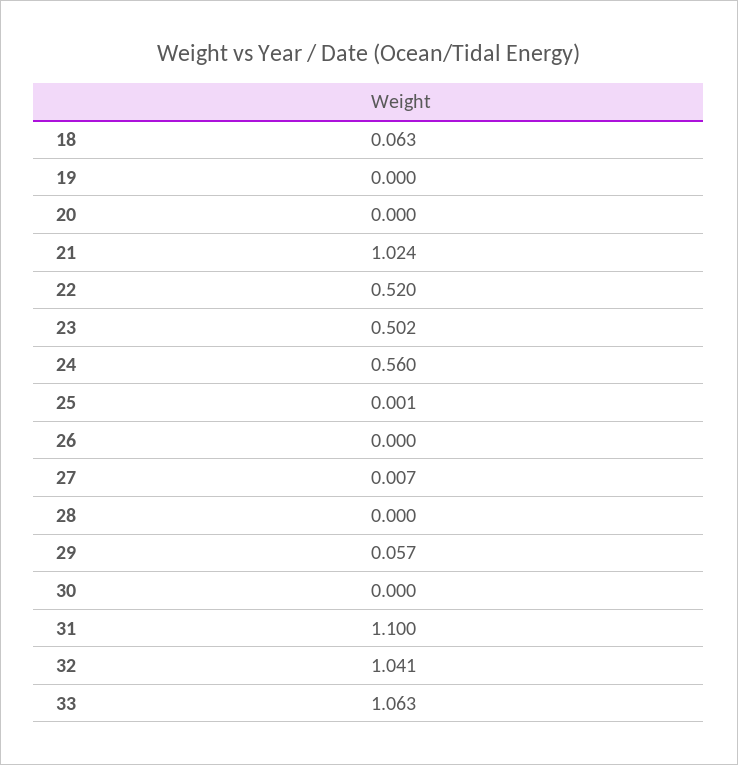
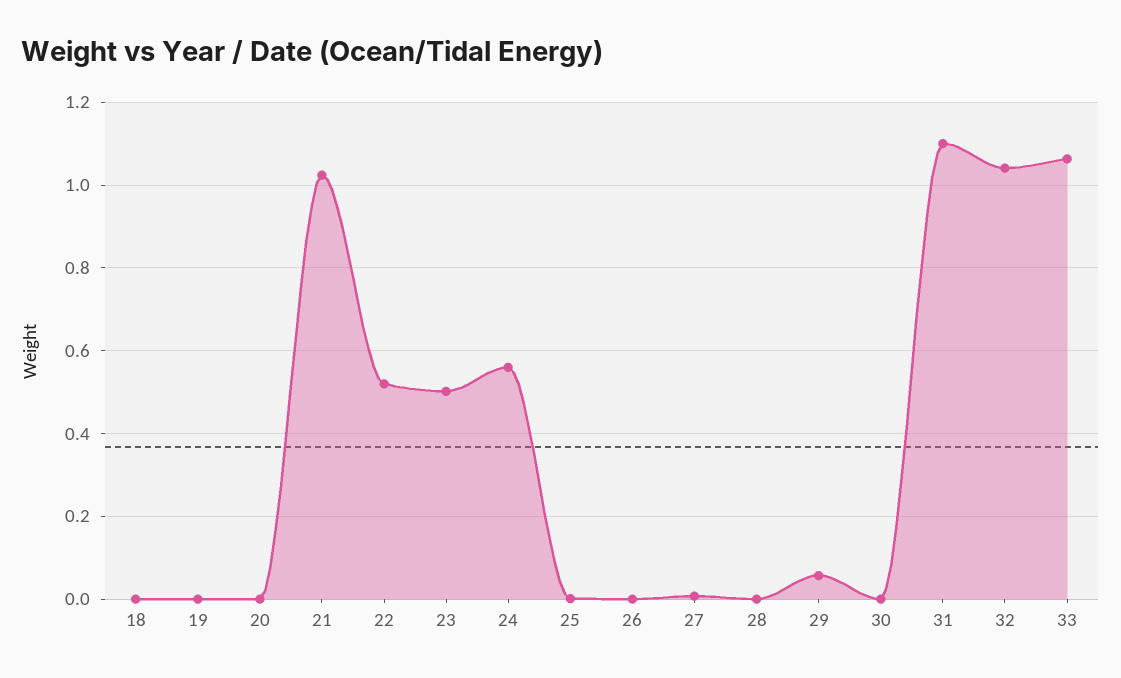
  {
-   "18": 0.063,
+   "18": 0,
    "19": 0,
    "20": 0,
    "21": 1.024,
    "22": 0.52,
    "23": 0.502,
    "24": 0.56,
    "25": 0.001,
    "26": 0,
    "27": 0.007,
    "28": 0,
    "29": 0.057,
    "30": 0,
    "31": 1.1,
    "32": 1.041,
    "33": 1.063
  }

